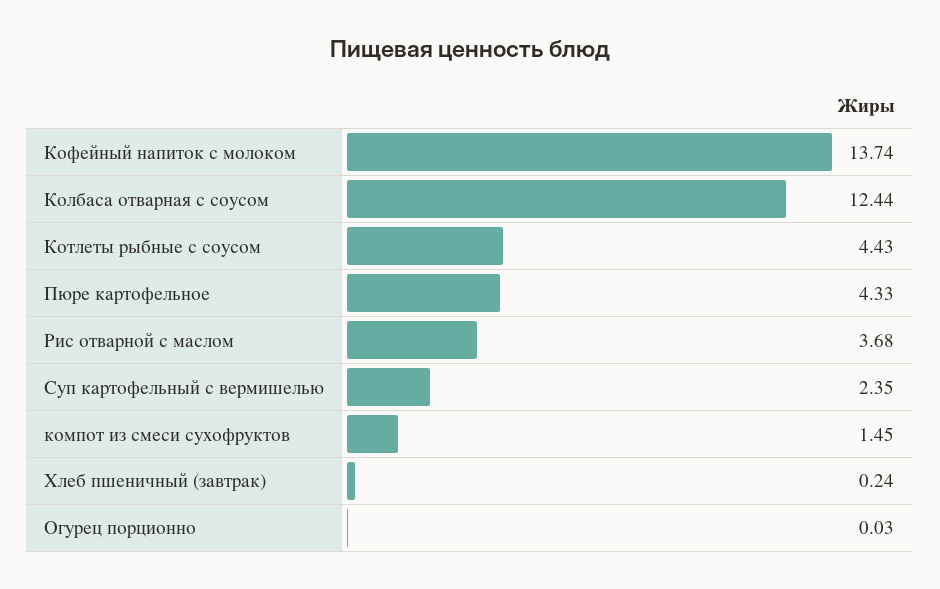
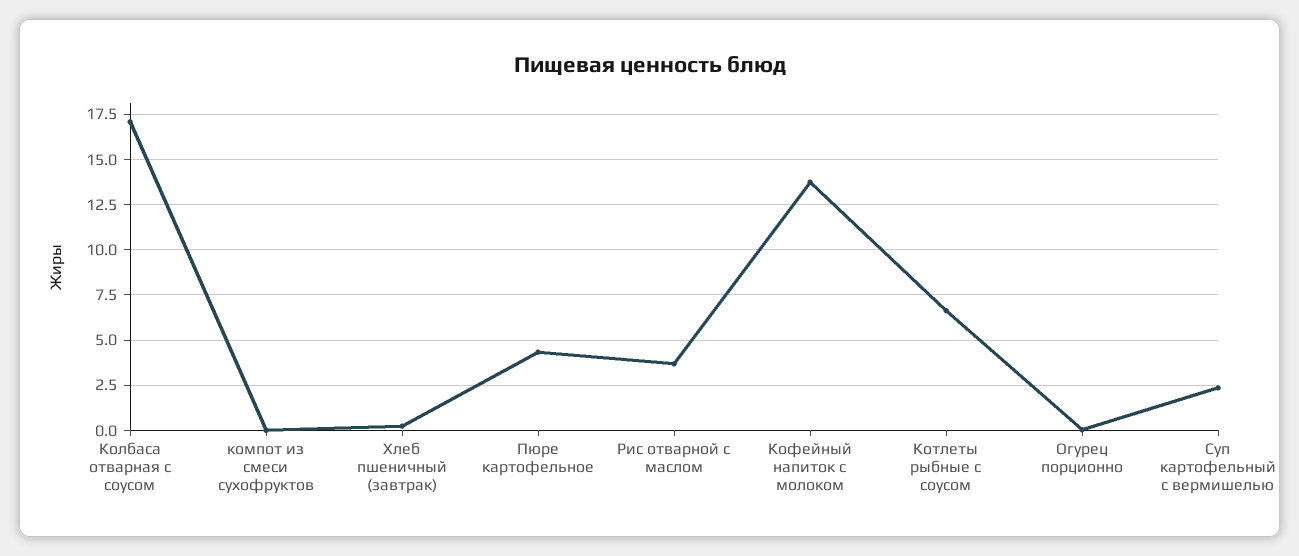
  {
    "Кофейный напиток с молоком": 13.74,
-   "Колбаса отварная с соусом": 12.44,
+   "Колбаса отварная с соусом": 17,
-   "Котлеты рыбные с соусом": 4.43,
+   "Котлеты рыбные с соусом": 6.5,
    "Пюре картофельное": 4.33,
    "Рис отварной с маслом": 3.68,
    "Суп картофельный с вермишелью": 2.35,
-   "компот из смеси сухофруктов": 1.45,
+   "компот из смеси сухофруктов": 0,
    "Хлеб пшеничный (завтрак)": 0.24,
    "Огурец порционно": 0.03
  }

